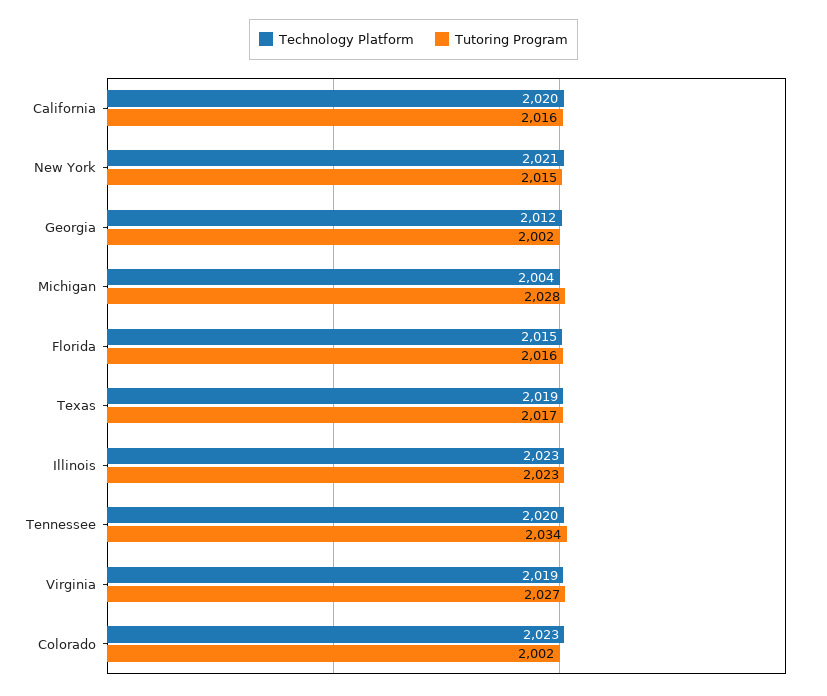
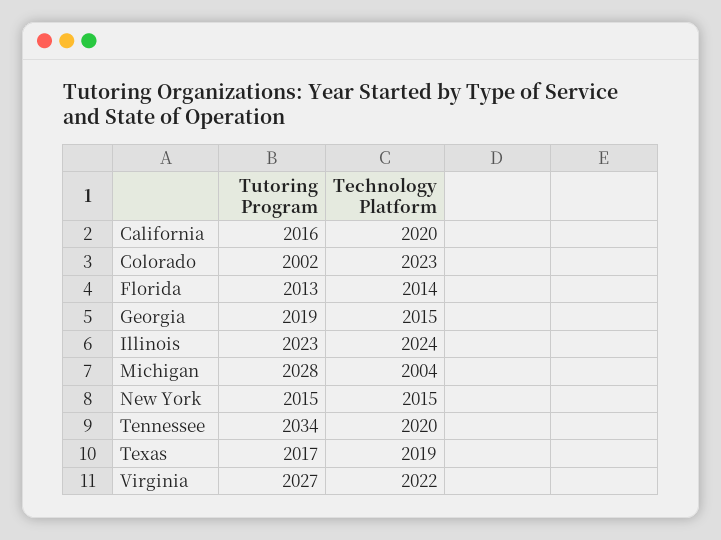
  {
    "Technology Platform": {
      "California": 2020,
-     "New York": 2021,
+     "New York": 2015,
-     "Georgia": 2012,
+     "Georgia": 2015,
      "Michigan": 2004,
-     "Florida": 2015,
+     "Florida": 2014,
      "Texas": 2019,
-     "Illinois": 2023,
+     "Illinois": 2024,
      "Tennessee": 2020,
-     "Virginia": 2019,
+     "Virginia": 2022,
      "Colorado": 2023
    },
    "Tutoring Program": {
      "California": 2016,
      "New York": 2015,
-     "Georgia": 2002,
+     "Georgia": 2019,
      "Michigan": 2028,
-     "Florida": 2016,
+     "Florida": 2013,
      "Texas": 2017,
      "Illinois": 2023,
      "Tennessee": 2034,
      "Virginia": 2027,
      "Colorado": 2002
    }
  }

